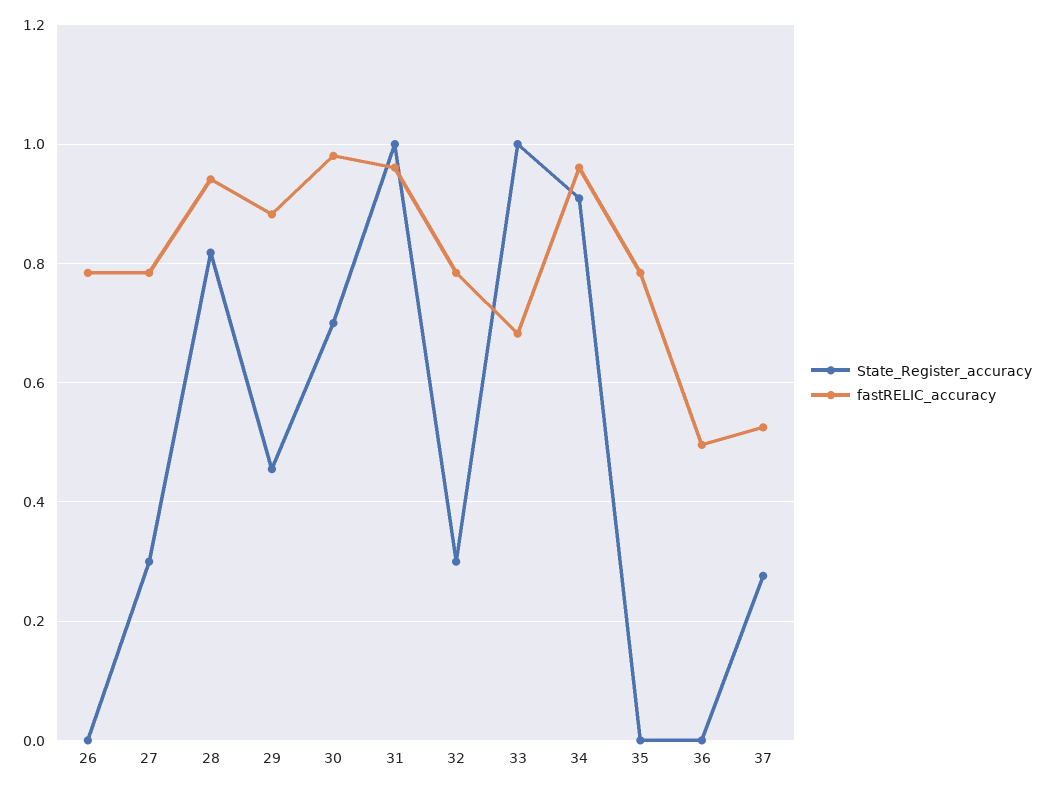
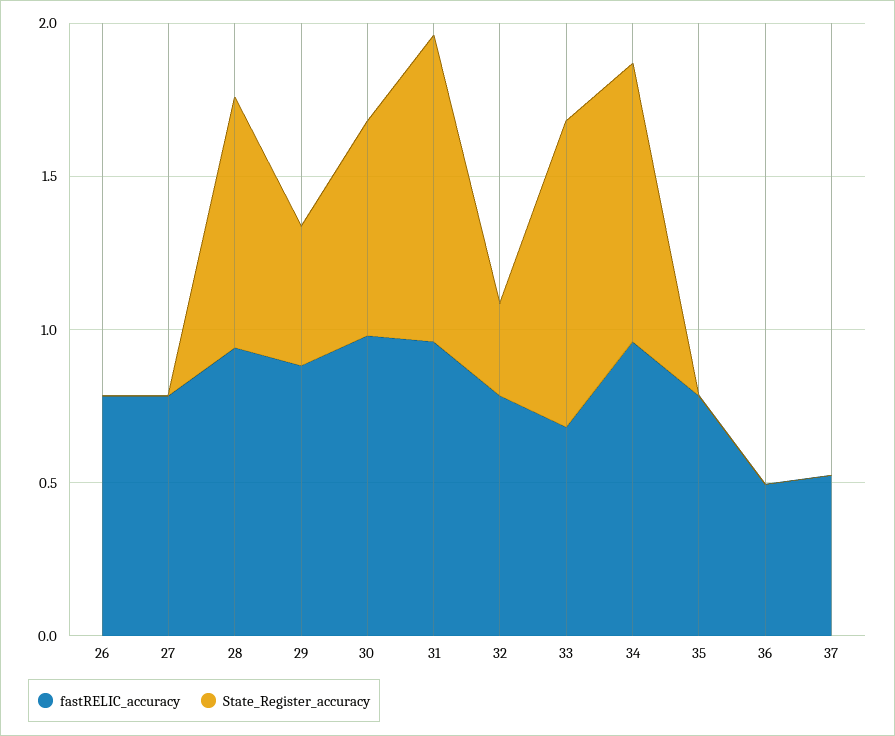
  {
    "State_Register_accuracy": {
      "26": 0,
-     "27": 0.3,
+     "27": 0,
      "28": 0.82,
      "29": 0.46,
      "30": 0.7,
      "31": 1,
      "32": 0.3,
      "33": 1,
      "34": 0.9,
      "35": 0,
      "36": 0,
-     "37": 0.28
+     "37": 0
    },
    "fastRELIC_accuracy": {
      "26": 0.78,
      "27": 0.78,
      "28": 0.94,
      "29": 0.88,
      "30": 0.98,
      "31": 0.96,
      "32": 0.78,
      "33": 0.68,
      "34": 0.96,
      "35": 0.78,
      "36": 0.5,
      "37": 0.52
    }
  }

